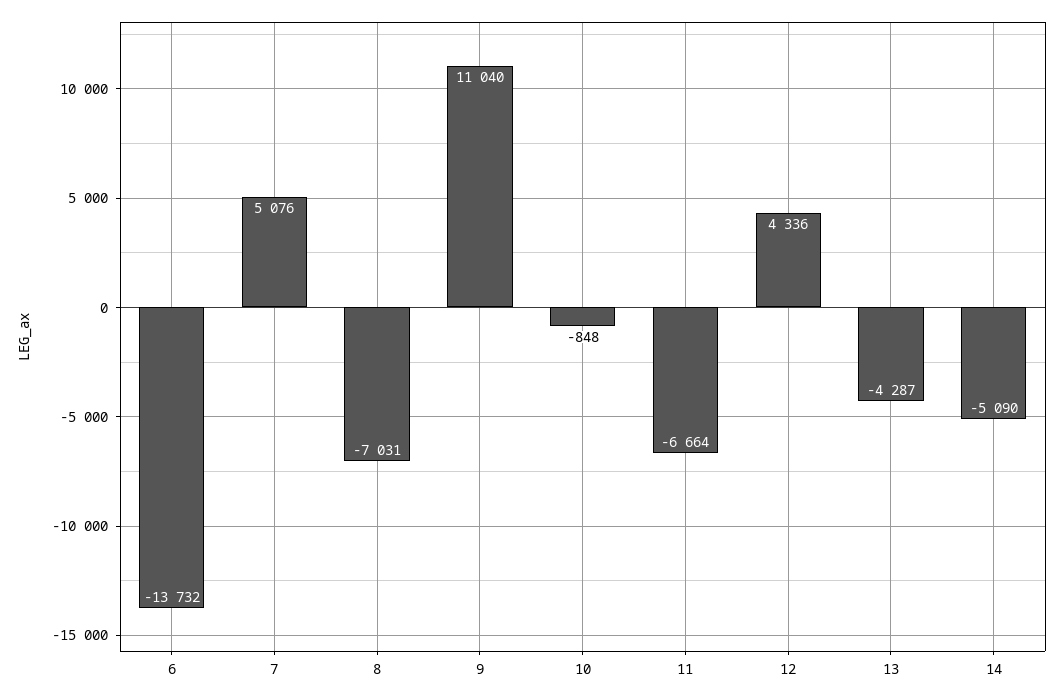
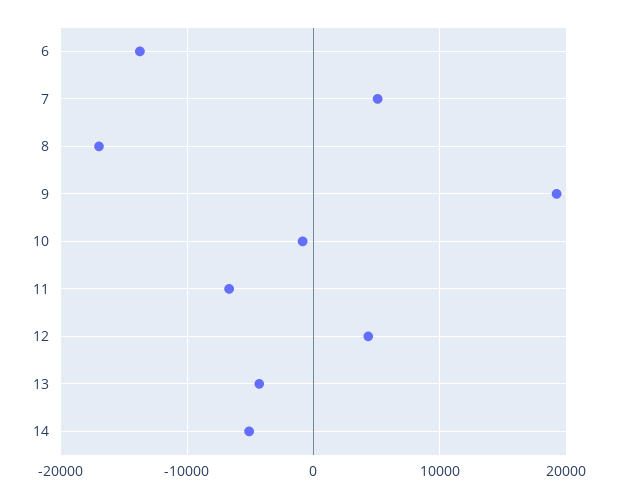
  {
    "6": -13732,
    "7": 5076,
-   "8": -7031,
+   "8": -17000,
-   "9": 11040,
+   "9": 19000,
    "10": -848,
    "11": -6664,
    "12": 4336,
    "13": -4287,
    "14": -5090
  }

